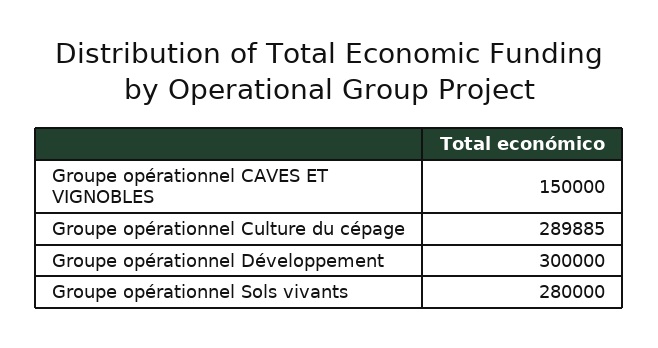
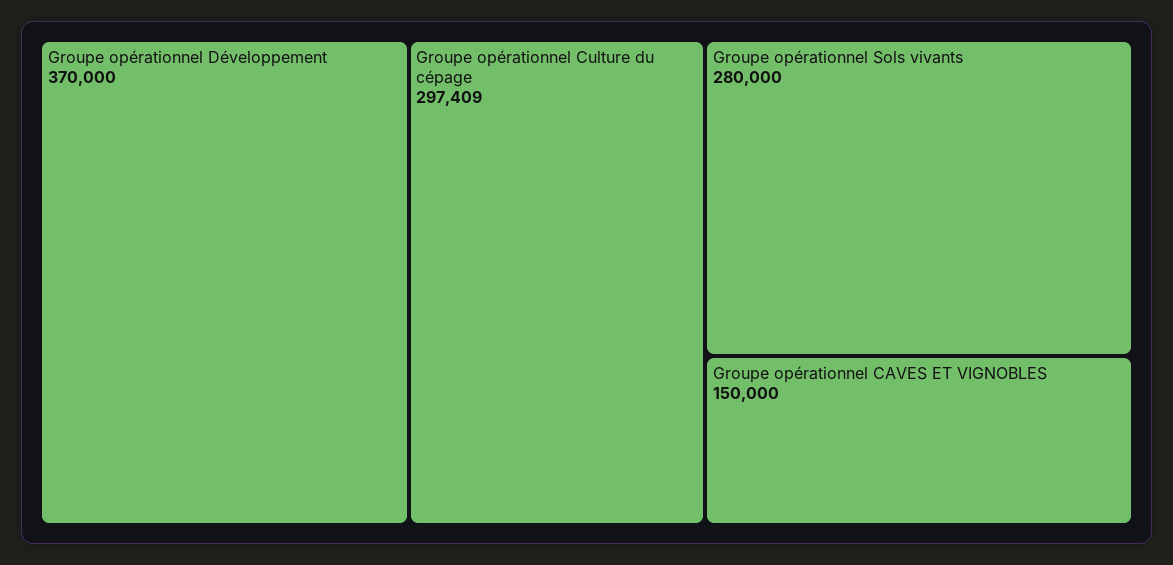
  {
    "Groupe opérationnel CAVES ET VIGNOBLES": 150000,
-   "Groupe opérationnel Culture du cépage": 289885,
+   "Groupe opérationnel Culture du cépage": 297409,
-   "Groupe opérationnel Développement": 300000,
+   "Groupe opérationnel Développement": 370000,
    "Groupe opérationnel Sols vivants": 280000
  }

